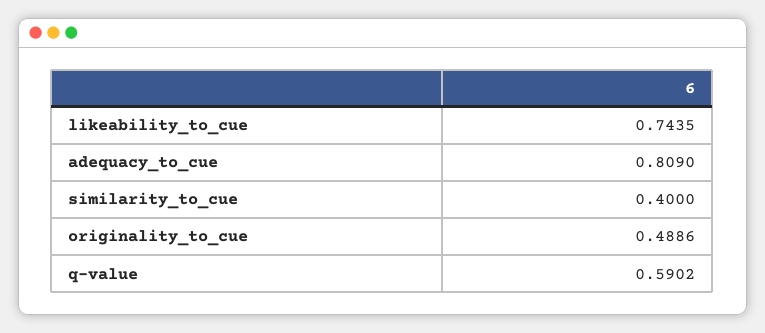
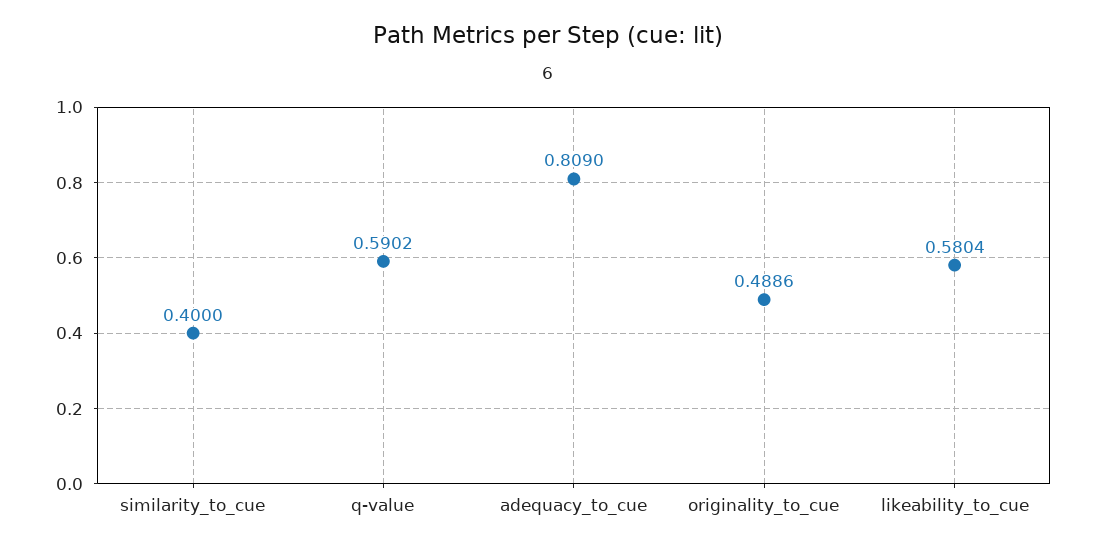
  {
-   "likeability_to_cue": 0.7435,
+   "likeability_to_cue": 0.5804,
    "adequacy_to_cue": 0.809,
    "similarity_to_cue": 0.4,
    "originality_to_cue": 0.4886,
    "q-value": 0.5902
  }

